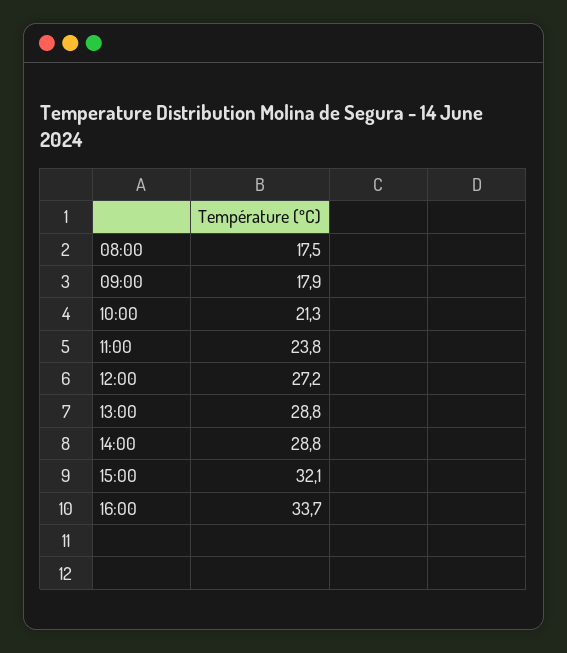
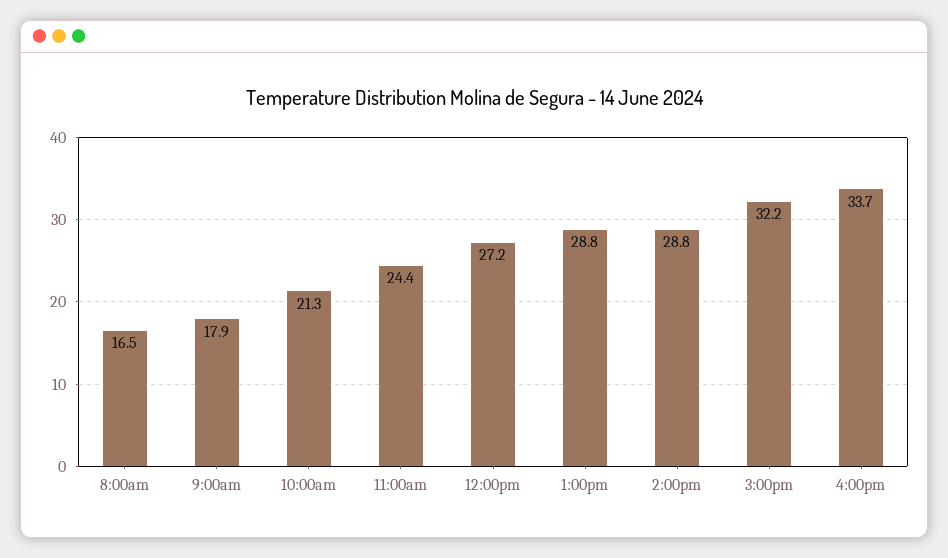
  {
-   "08:00": 17.5,
+   "08:00": 16.5,
    "09:00": 17.9,
    "10:00": 21.3,
-   "11:00": 23.8,
+   "11:00": 24.4,
    "12:00": 27.2,
    "13:00": 28.8,
    "14:00": 28.8,
-   "15:00": 32.1,
+   "15:00": 32.2,
    "16:00": 33.7
  }

